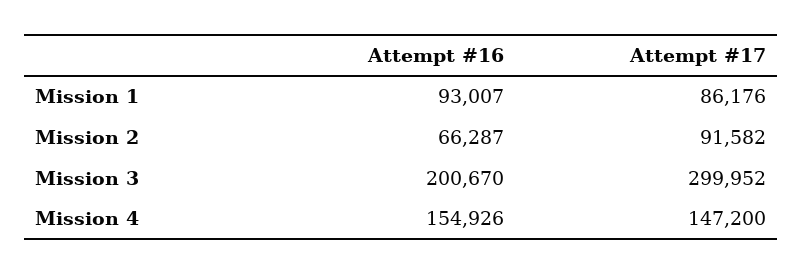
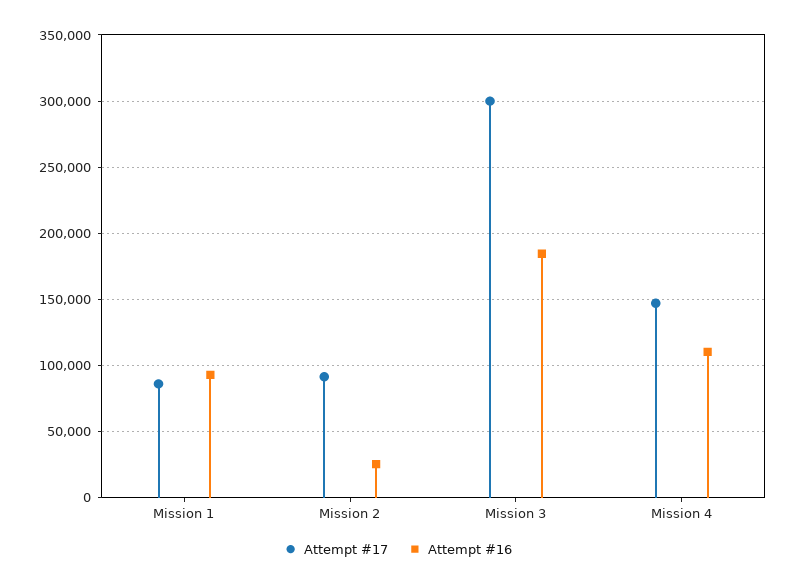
  {
    "Attempt #16": {
      "Mission 1": 93007,
-     "Mission 2": 66287,
+     "Mission 2": 25000,
-     "Mission 3": 200670,
+     "Mission 3": 185000,
-     "Mission 4": 154926
+     "Mission 4": 110000
    },
    "Attempt #17": {
      "Mission 1": 86176,
      "Mission 2": 91582,
      "Mission 3": 299952,
      "Mission 4": 147200
    }
  }

